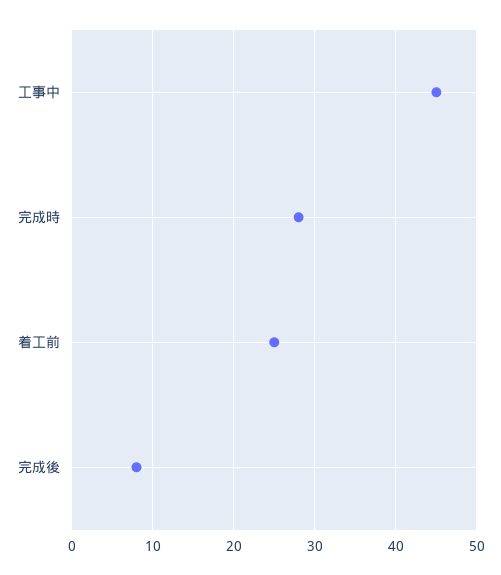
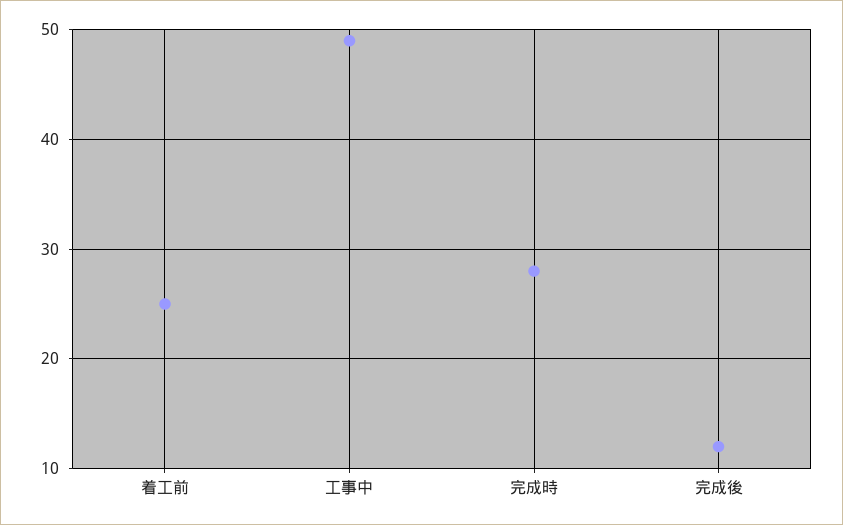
  {
-   "工事中": 45,
+   "工事中": 49,
    "完成時": 28,
    "着工前": 25,
-   "完成後": 8
+   "完成後": 12
  }

